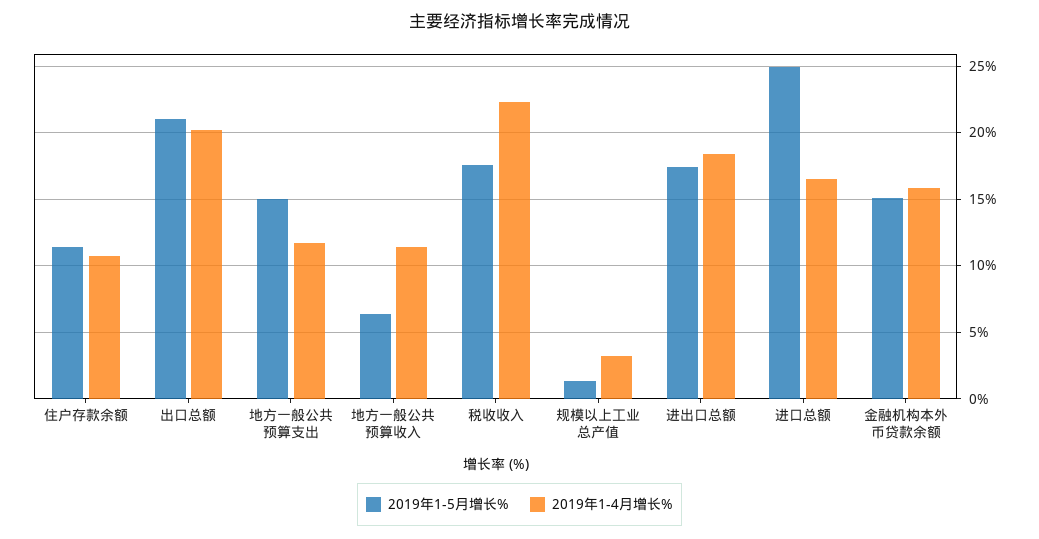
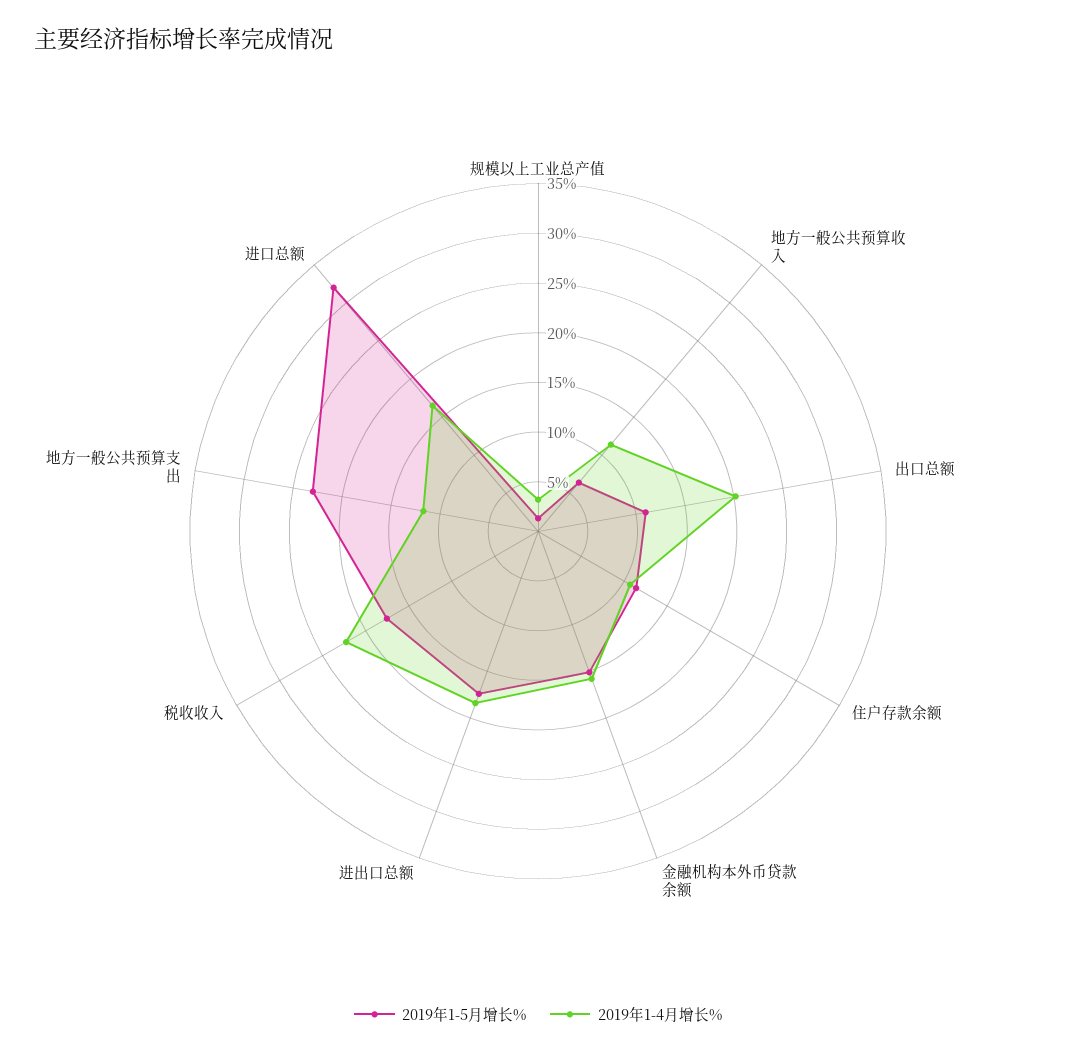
  {
    "2019年1-5月增长%": {
      "住户存款余额": 11.5,
-     "出口总额": 21,
+     "出口总额": 11,
-     "地方一般公共预算支出": 15,
+     "地方一般公共预算支出": 23,
      "地方一般公共预算收入": 6.5,
      "税收收入": 17.5,
      "规模以上工业总产值": 1.5,
      "进出口总额": 17.5,
-     "进口总额": 25,
+     "进口总额": 32,
      "金融机构本外币贷款余额": 15
    },
    "2019年1-4月增长%": {
      "住户存款余额": 10.5,
      "出口总额": 20,
      "地方一般公共预算支出": 11.5,
      "地方一般公共预算收入": 11.5,
      "税收收入": 22.5,
      "规模以上工业总产值": 3,
      "进出口总额": 18.5,
      "进口总额": 16.5,
      "金融机构本外币贷款余额": 16
    }
  }

